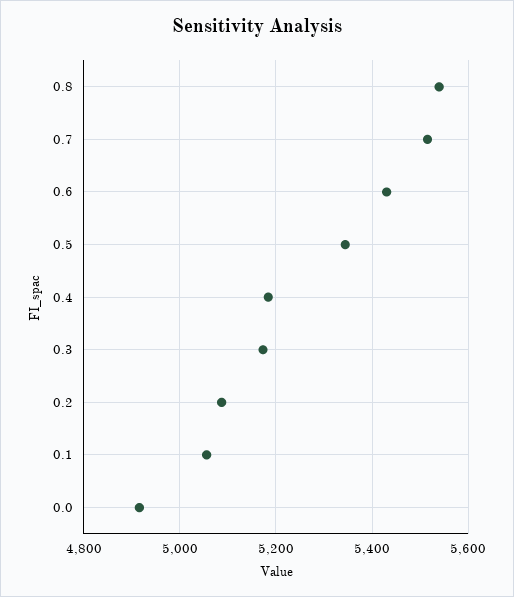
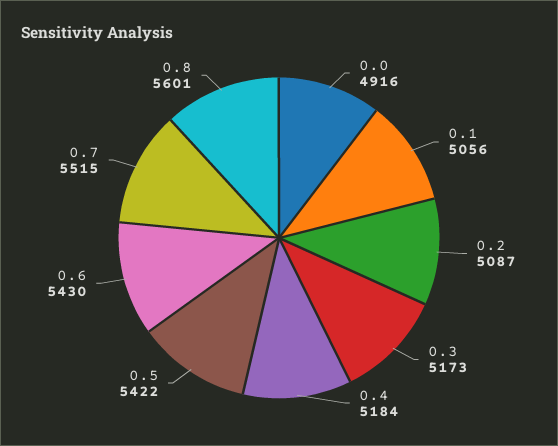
  {
-   "0.8": 5540,
+   "0.8": 5601,
    "0.7": 5515,
    "0.6": 5430,
-   "0.5": 5340,
+   "0.5": 5422,
    "0.4": 5184,
    "0.3": 5173,
    "0.2": 5087,
    "0.1": 5056,
    "0.0": 4916
  }

